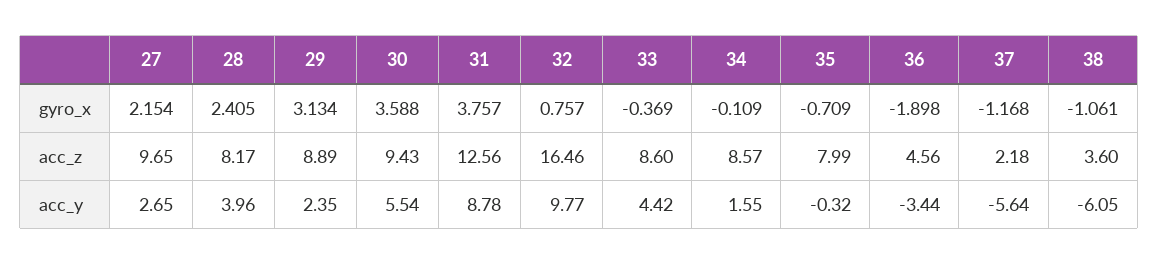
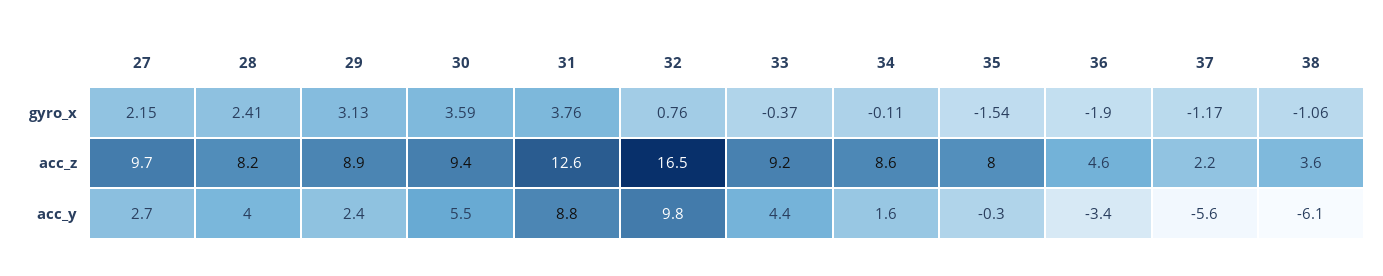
  {
    "27": {
      "gyro_x": 2.154,
      "acc_z": 9.65,
      "acc_y": 2.65
    },
    "28": {
      "gyro_x": 2.405,
      "acc_z": 8.17,
      "acc_y": 3.96
    },
    "29": {
      "gyro_x": 3.134,
      "acc_z": 8.89,
      "acc_y": 2.35
    },
    "30": {
      "gyro_x": 3.588,
      "acc_z": 9.43,
      "acc_y": 5.54
    },
    "31": {
      "gyro_x": 3.757,
      "acc_z": 12.56,
      "acc_y": 8.78
    },
    "32": {
      "gyro_x": 0.757,
      "acc_z": 16.46,
      "acc_y": 9.77
    },
    "33": {
      "gyro_x": -0.369,
-     "acc_z": 8.6,
+     "acc_z": 9.2,
      "acc_y": 4.42
    },
    "34": {
      "gyro_x": -0.109,
      "acc_z": 8.57,
      "acc_y": 1.55
    },
    "35": {
-     "gyro_x": -0.709,
+     "gyro_x": -1.54,
      "acc_z": 7.99,
      "acc_y": -0.32
    },
    "36": {
      "gyro_x": -1.898,
      "acc_z": 4.56,
      "acc_y": -3.44
    },
    "37": {
      "gyro_x": -1.168,
      "acc_z": 2.18,
      "acc_y": -5.64
    },
    "38": {
      "gyro_x": -1.061,
      "acc_z": 3.6,
      "acc_y": -6.05
    }
  }

